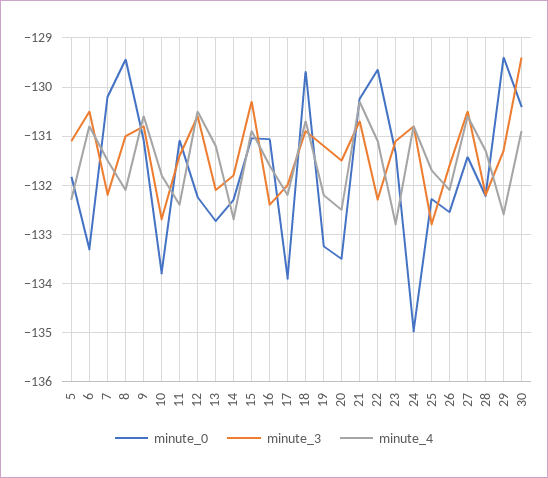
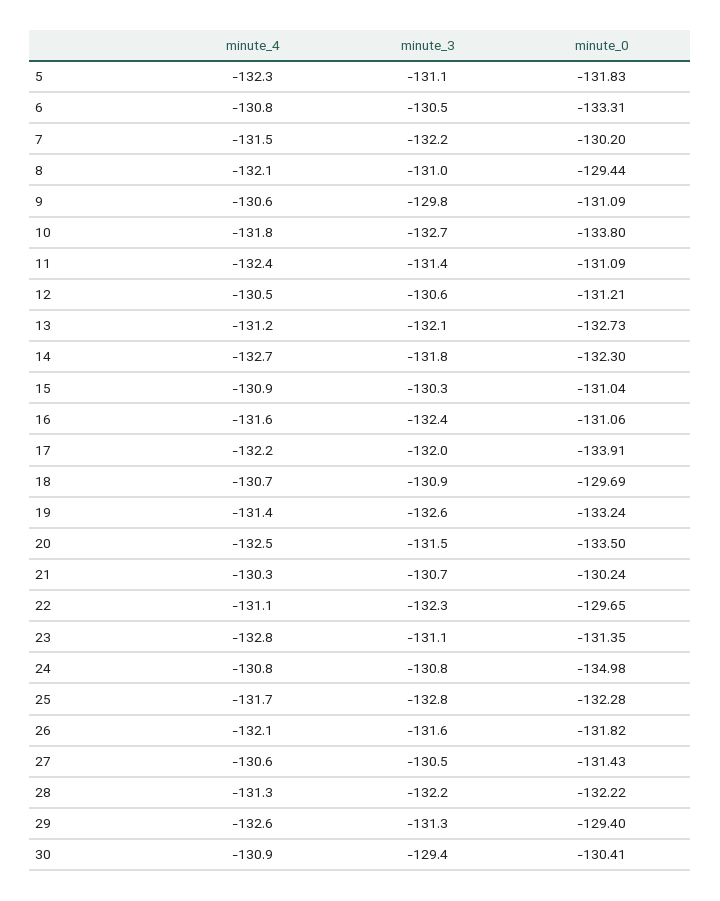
  {
    "minute_0": {
      "5": -131.83,
      "6": -133.31,
      "7": -130.2,
      "8": -129.44,
      "9": -131.09,
      "10": -133.8,
      "11": -131.09,
-     "12": -132.2,
+     "12": -131.21,
      "13": -132.73,
      "14": -132.3,
      "15": -131.04,
      "16": -131.06,
      "17": -133.91,
      "18": -129.69,
      "19": -133.24,
      "20": -133.5,
      "21": -130.24,
      "22": -129.65,
      "23": -131.35,
      "24": -134.98,
      "25": -132.28,
-     "26": -132.6,
+     "26": -131.82,
      "27": -131.43,
      "28": -132.22,
      "29": -129.4,
      "30": -130.41
    },
    "minute_3": {
      "5": -131.1,
      "6": -130.5,
      "7": -132.2,
      "8": -131,
-     "9": -130.8,
+     "9": -129.8,
      "10": -132.7,
      "11": -131.4,
      "12": -130.6,
      "13": -132.1,
      "14": -131.8,
      "15": -130.3,
      "16": -132.4,
      "17": -132,
      "18": -130.9,
-     "19": -131.2,
+     "19": -132.6,
      "20": -131.5,
      "21": -130.7,
      "22": -132.3,
      "23": -131.1,
      "24": -130.8,
      "25": -132.8,
      "26": -131.6,
      "27": -130.5,
      "28": -132.2,
      "29": -131.3,
      "30": -129.4
    },
    "minute_4": {
      "5": -132.3,
      "6": -130.8,
      "7": -131.5,
      "8": -132.1,
      "9": -130.6,
      "10": -131.8,
      "11": -132.4,
      "12": -130.5,
      "13": -131.2,
      "14": -132.7,
      "15": -130.9,
      "16": -131.6,
      "17": -132.2,
      "18": -130.7,
-     "19": -132.2,
+     "19": -131.4,
      "20": -132.5,
      "21": -130.3,
      "22": -131.1,
      "23": -132.8,
      "24": -130.8,
      "25": -131.7,
      "26": -132.1,
      "27": -130.6,
      "28": -131.3,
      "29": -132.6,
      "30": -130.9
    }
  }

